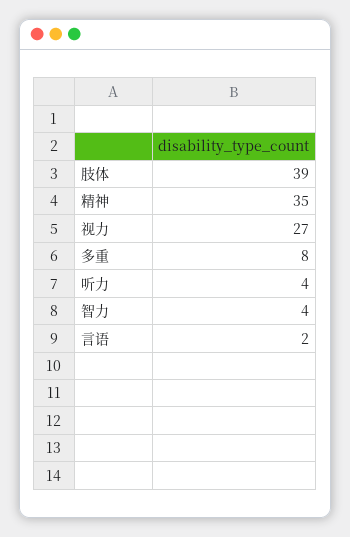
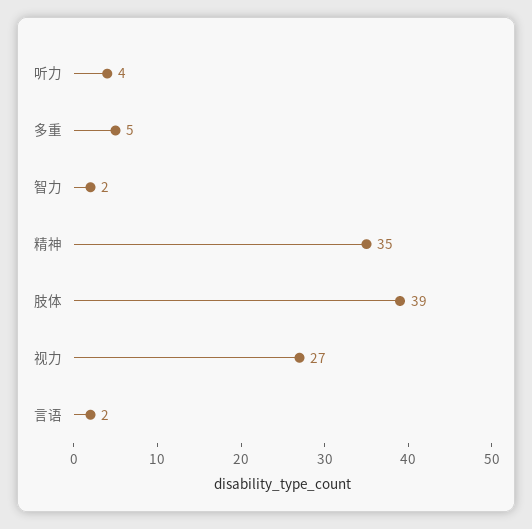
  {
    "肢体": 39,
    "精神": 35,
    "视力": 27,
-   "多重": 8,
+   "多重": 5,
    "听力": 4,
-   "智力": 4,
+   "智力": 2,
    "言语": 2
  }

